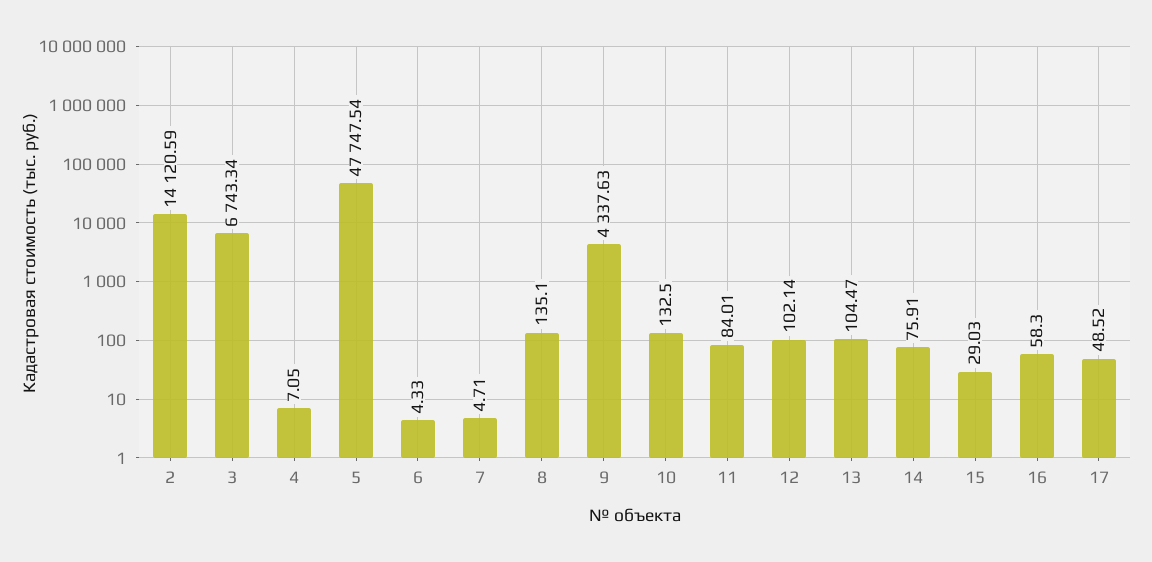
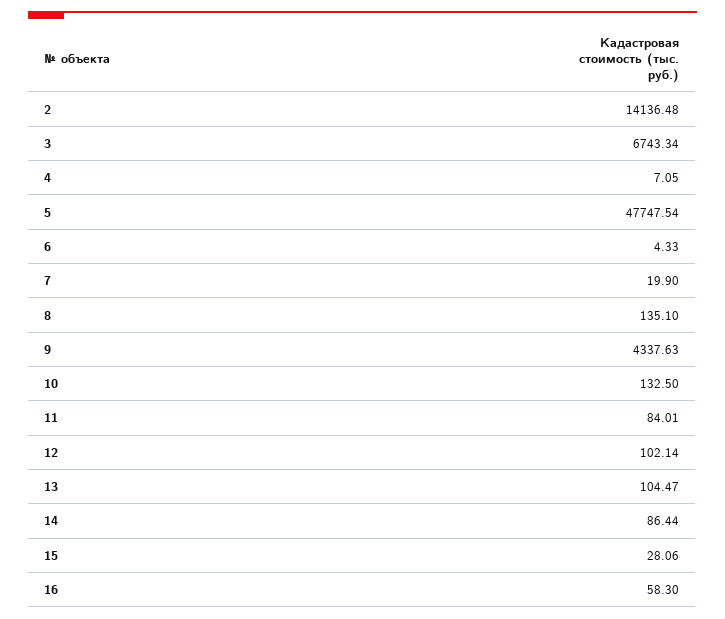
  {
-   "2": 14120.59,
+   "2": 14136.48,
    "3": 6743.34,
    "4": 7.05,
    "5": 47747.54,
    "6": 4.33,
-   "7": 4.71,
+   "7": 19.9,
    "8": 135.1,
    "9": 4337.63,
    "10": 132.5,
    "11": 84.01,
    "12": 102.14,
    "13": 104.47,
-   "14": 75.91,
+   "14": 86.44,
-   "15": 29.03,
+   "15": 28.06,
-   "16": 58.3,
+   "16": 58.3
-   "17": 48.52
  }

